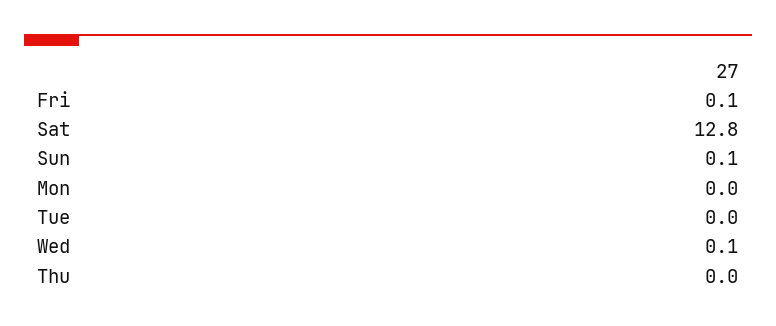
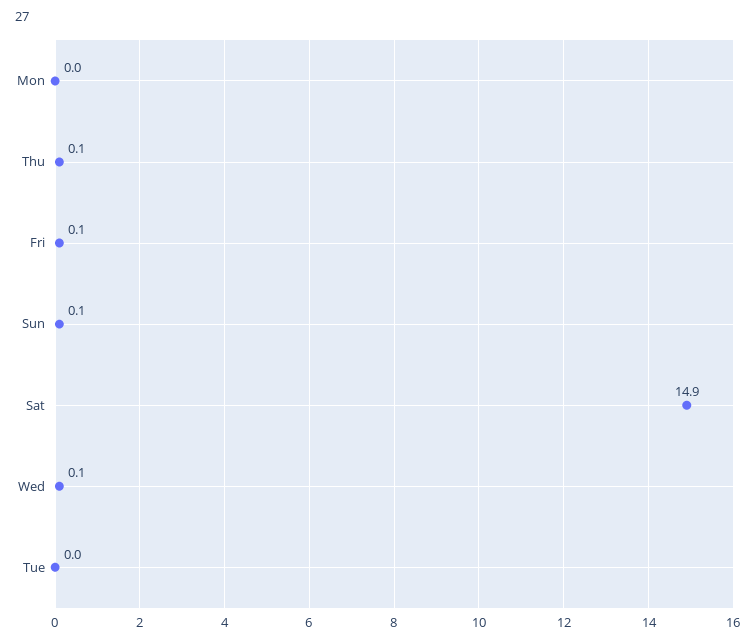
  {
    "Fri": 0.1,
-   "Sat": 12.8,
+   "Sat": 14.9,
    "Sun": 0.1,
    "Mon": 0,
    "Tue": 0,
    "Wed": 0.1,
-   "Thu": 0
+   "Thu": 0.1
  }

